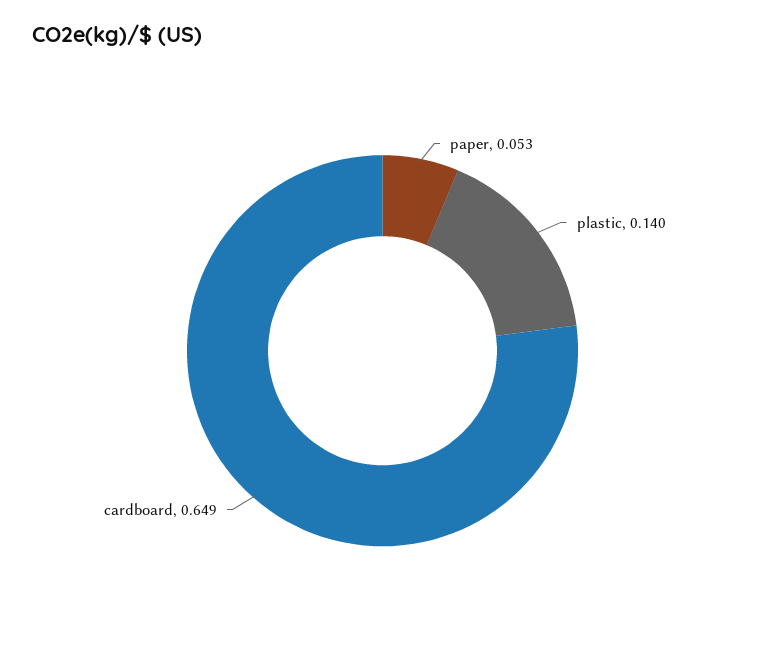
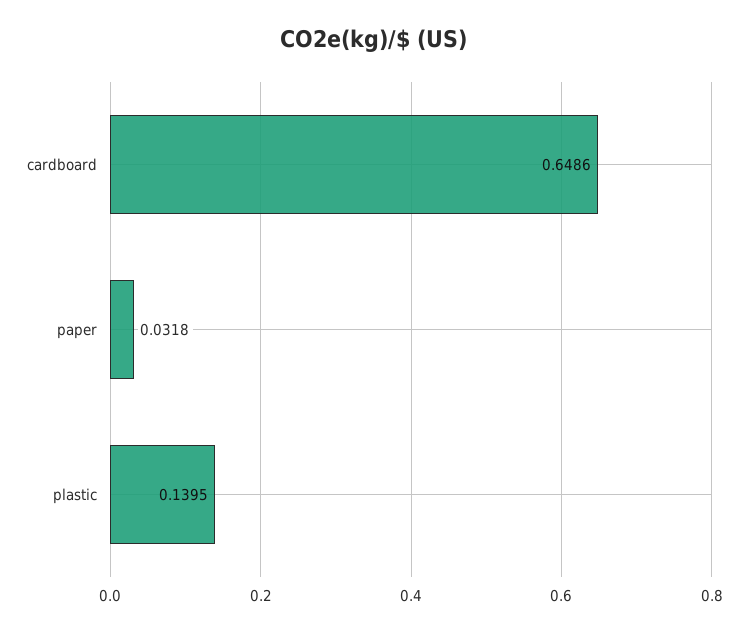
  {
-   "paper": 0.053,
+   "paper": 0.0318,
    "plastic": 0.1395,
    "cardboard": 0.6486
  }

